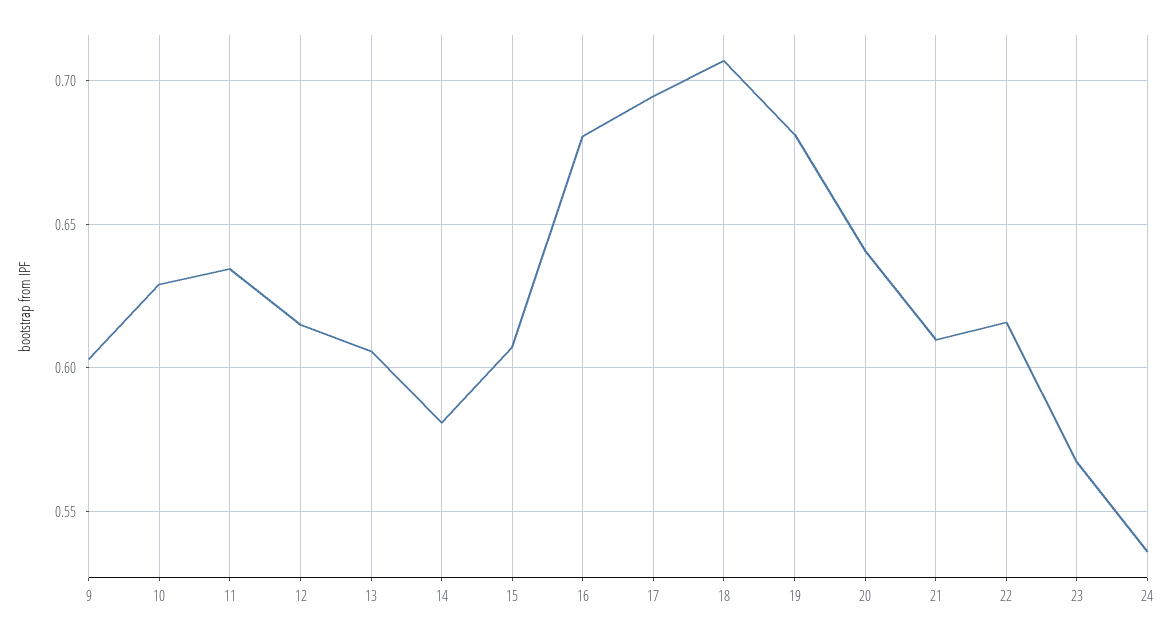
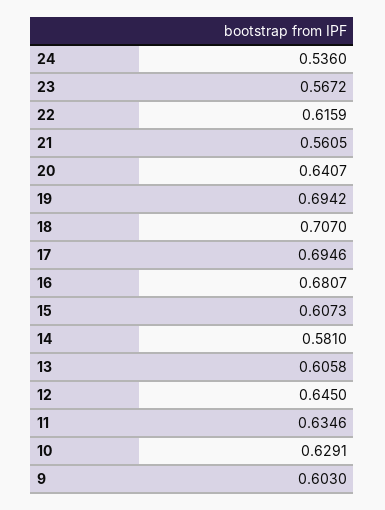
  {
    "9": 0.603,
    "10": 0.6291,
    "11": 0.6346,
-   "12": 0.615,
+   "12": 0.645,
    "13": 0.6058,
    "14": 0.581,
    "15": 0.6073,
    "16": 0.6807,
    "17": 0.6946,
    "18": 0.707,
-   "19": 0.68,
+   "19": 0.6942,
    "20": 0.6407,
-   "21": 0.61,
+   "21": 0.5605,
    "22": 0.6159,
    "23": 0.5672,
    "24": 0.536
  }

